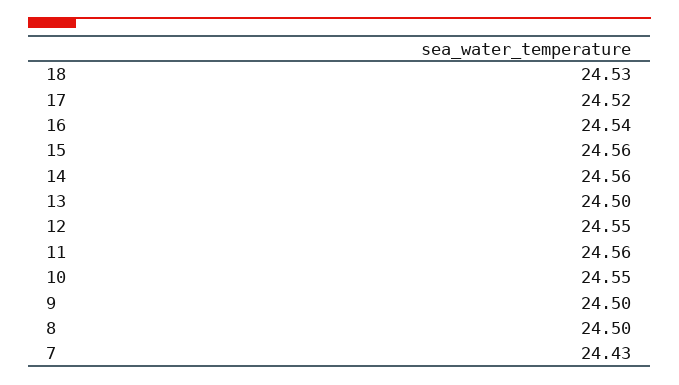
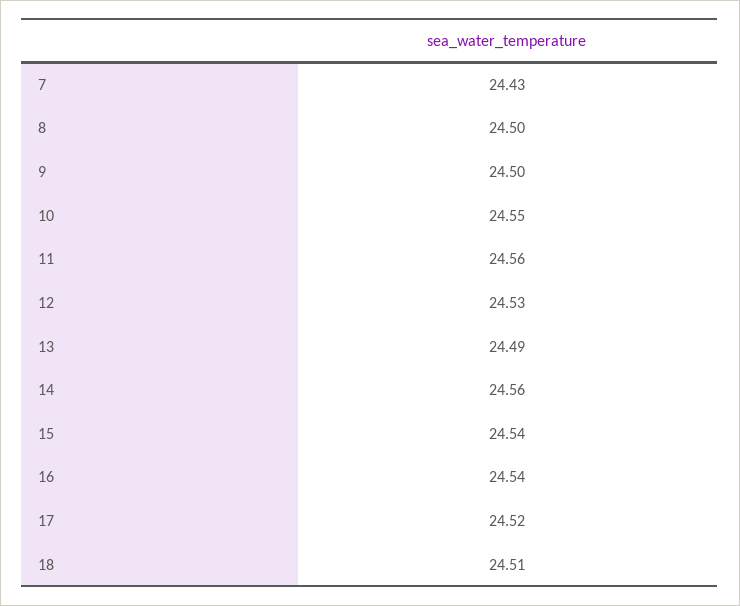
  {
-   "18": 24.53,
+   "18": 24.51,
    "17": 24.52,
    "16": 24.54,
-   "15": 24.56,
+   "15": 24.54,
    "14": 24.56,
-   "13": 24.5,
+   "13": 24.49,
-   "12": 24.55,
+   "12": 24.53,
    "11": 24.56,
    "10": 24.55,
    "9": 24.5,
    "8": 24.5,
    "7": 24.43
  }

